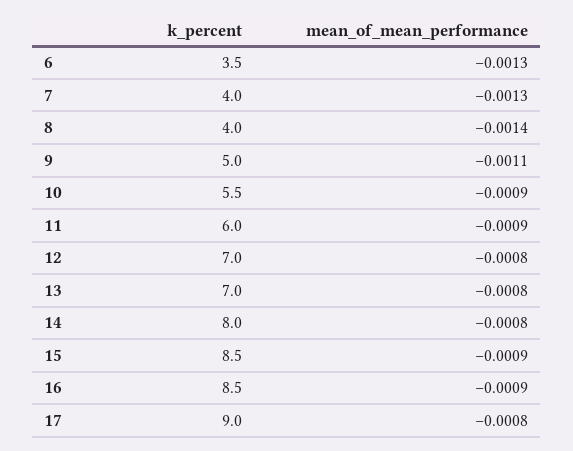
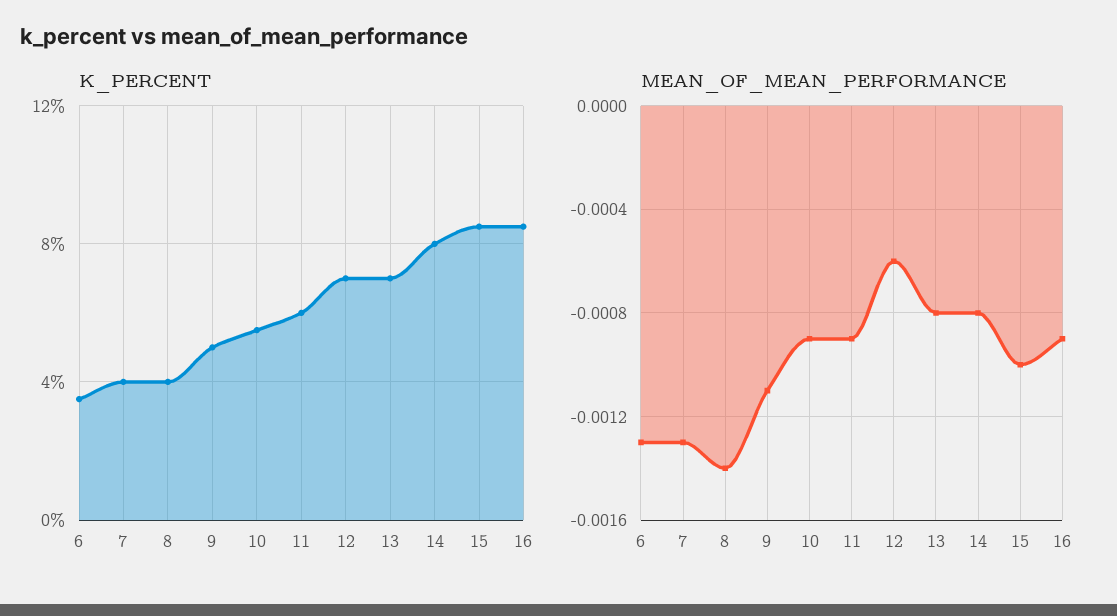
  {
    "k_percent": {
      "6": 3.5,
      "7": 4,
      "8": 4,
      "9": 5,
      "10": 5.5,
      "11": 6,
      "12": 7,
      "13": 7,
      "14": 8,
      "15": 8.5,
-     "16": 8.5,
+     "16": 8.5
-     "17": 9
    },
    "mean_of_mean_performance": {
      "6": -0.0013,
      "7": -0.0013,
      "8": -0.0014,
      "9": -0.0011,
      "10": -0.0009,
      "11": -0.0009,
-     "12": -0.0008,
+     "12": -0.0006,
      "13": -0.0008,
      "14": -0.0008,
-     "15": -0.0009,
+     "15": -0.001,
-     "16": -0.0009,
+     "16": -0.0009
-     "17": -0.0008
    }
  }

